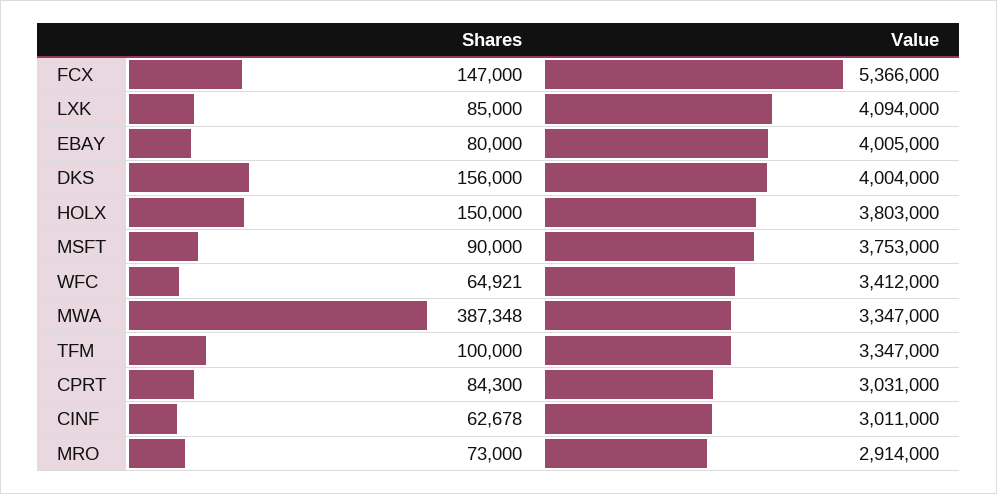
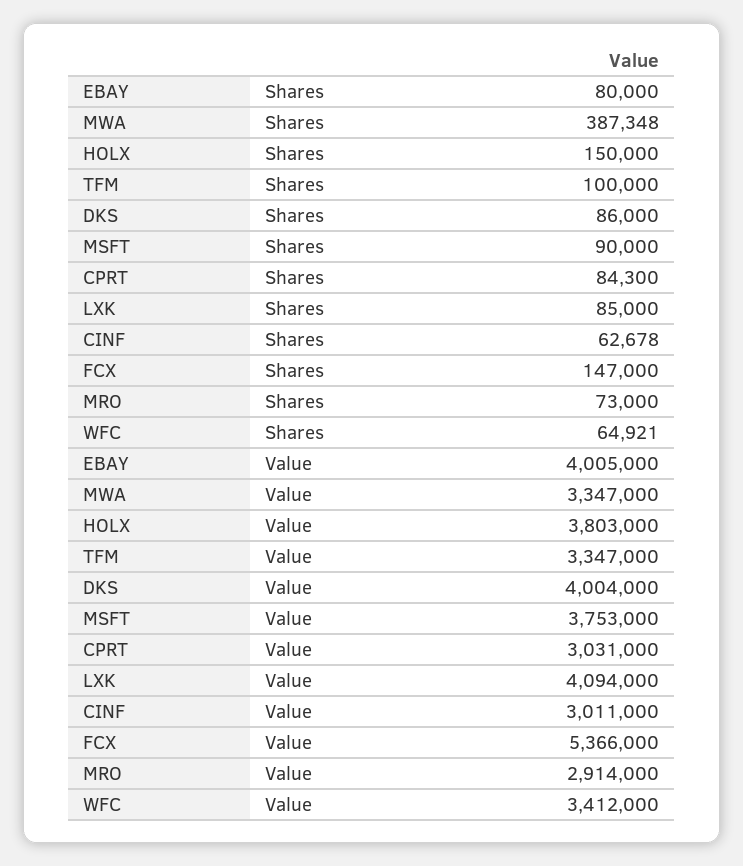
  {
    "Shares": {
      "FCX": 147000,
      "LXK": 85000,
      "EBAY": 80000,
-     "DKS": 156000,
+     "DKS": 86000,
      "HOLX": 150000,
      "MSFT": 90000,
      "WFC": 64921,
      "MWA": 387348,
      "TFM": 100000,
      "CPRT": 84300,
      "CINF": 62678,
      "MRO": 73000
    },
    "Value": {
      "FCX": 5366000,
      "LXK": 4094000,
      "EBAY": 4005000,
      "DKS": 4004000,
      "HOLX": 3803000,
      "MSFT": 3753000,
      "WFC": 3412000,
      "MWA": 3347000,
      "TFM": 3347000,
      "CPRT": 3031000,
      "CINF": 3011000,
      "MRO": 2914000
    }
  }

